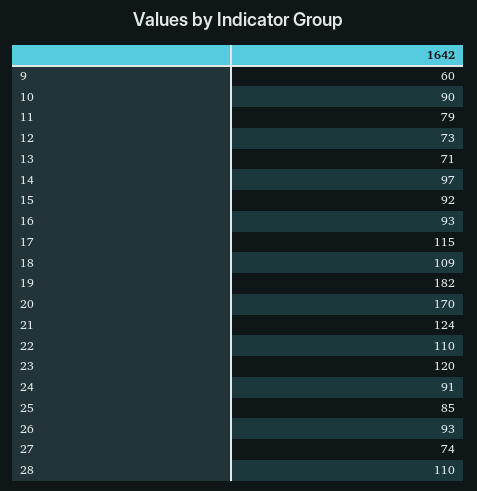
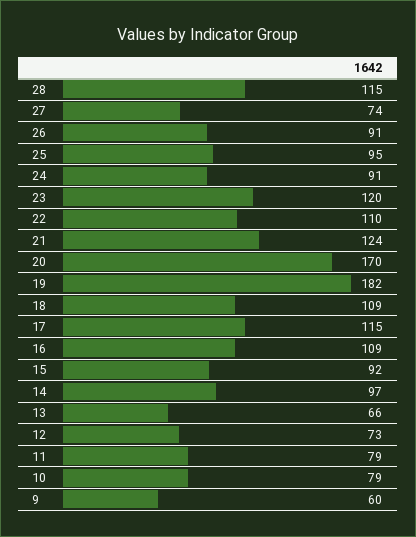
  {
    "9": 60,
-   "10": 90,
+   "10": 79,
    "11": 79,
    "12": 73,
-   "13": 71,
+   "13": 66,
    "14": 97,
    "15": 92,
-   "16": 93,
+   "16": 109,
    "17": 115,
    "18": 109,
    "19": 182,
    "20": 170,
    "21": 124,
    "22": 110,
    "23": 120,
    "24": 91,
-   "25": 85,
+   "25": 95,
-   "26": 93,
+   "26": 91,
    "27": 74,
-   "28": 110
+   "28": 115
  }

